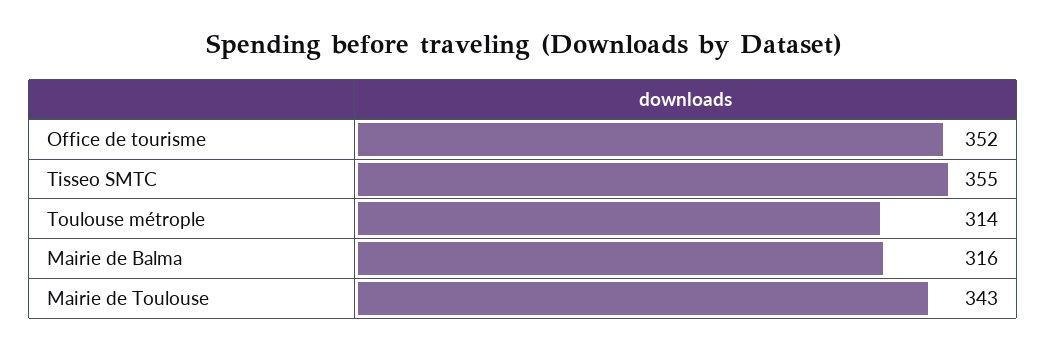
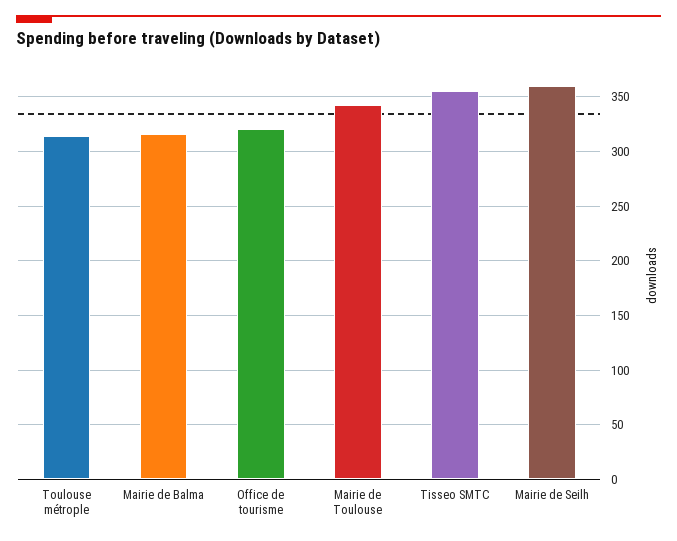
  {
-   "Office de tourisme": 352,
+   "Office de tourisme": 320,
    "Tisseo SMTC": 355,
    "Toulouse métrople": 314,
    "Mairie de Balma": 316,
-   "Mairie de Toulouse": 343
+   "Mairie de Toulouse": 343,
+   "Mairie de Seilh": 360
  }

